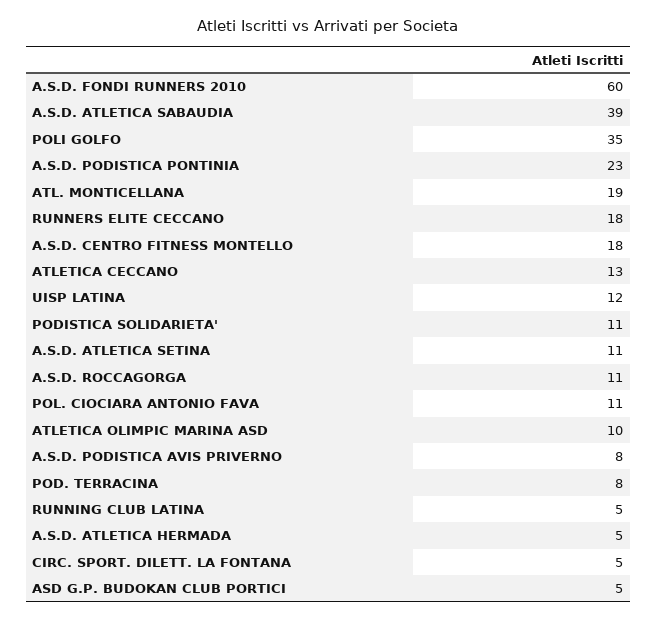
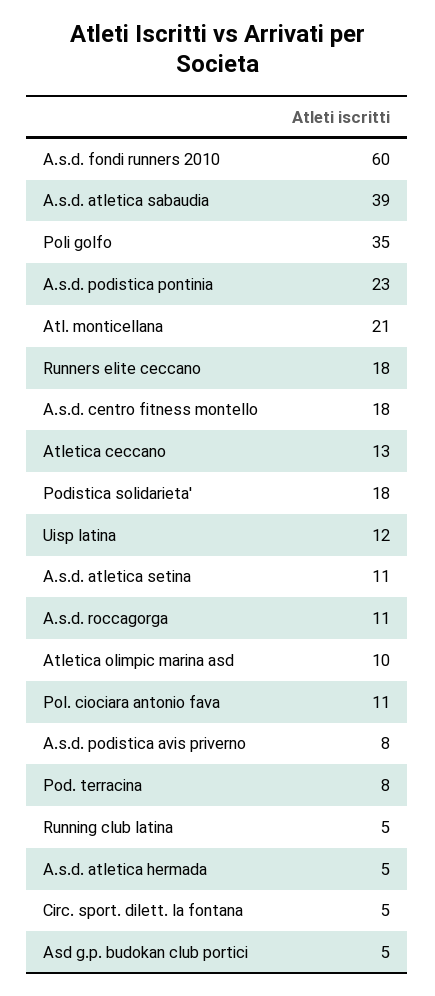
  {
    "A.S.D. FONDI RUNNERS 2010": 60,
    "A.S.D. ATLETICA SABAUDIA": 39,
    "POLI GOLFO": 35,
    "A.S.D. PODISTICA PONTINIA": 23,
-   "ATL. MONTICELLANA": 19,
+   "ATL. MONTICELLANA": 21,
    "RUNNERS ELITE CECCANO": 18,
    "A.S.D. CENTRO FITNESS MONTELLO": 18,
    "ATLETICA CECCANO": 13,
    "UISP LATINA": 12,
-   "PODISTICA SOLIDARIETA'": 11,
+   "PODISTICA SOLIDARIETA'": 18,
    "A.S.D. ATLETICA SETINA": 11,
    "A.S.D. ROCCAGORGA": 11,
    "POL. CIOCIARA ANTONIO FAVA": 11,
    "ATLETICA OLIMPIC MARINA ASD": 10,
    "A.S.D. PODISTICA AVIS PRIVERNO": 8,
    "POD. TERRACINA": 8,
    "RUNNING CLUB LATINA": 5,
    "A.S.D. ATLETICA HERMADA": 5,
    "CIRC. SPORT. DILETT. LA FONTANA": 5,
    "ASD G.P. BUDOKAN CLUB PORTICI": 5
  }

